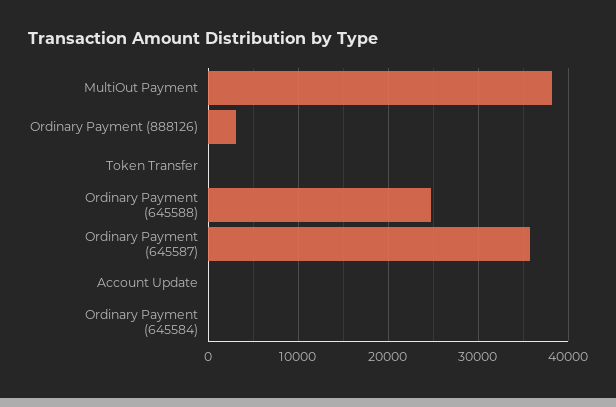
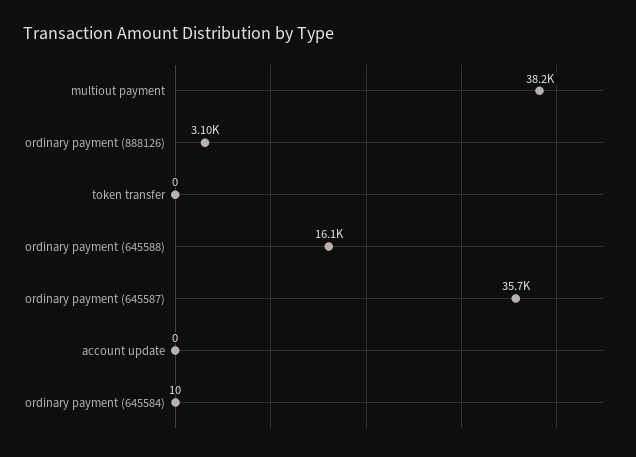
  {
    "MultiOut Payment": 38200,
    "Ordinary Payment (888126)": 3100,
    "Token Transfer": 0,
-   "Ordinary Payment (645588)": 25000,
+   "Ordinary Payment (645588)": 16100,
    "Ordinary Payment (645587)": 35700,
    "Account Update": 0,
    "Ordinary Payment (645584)": 10
  }

